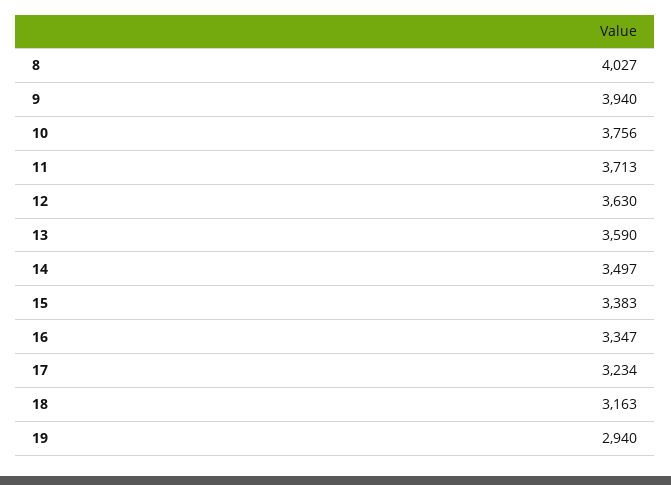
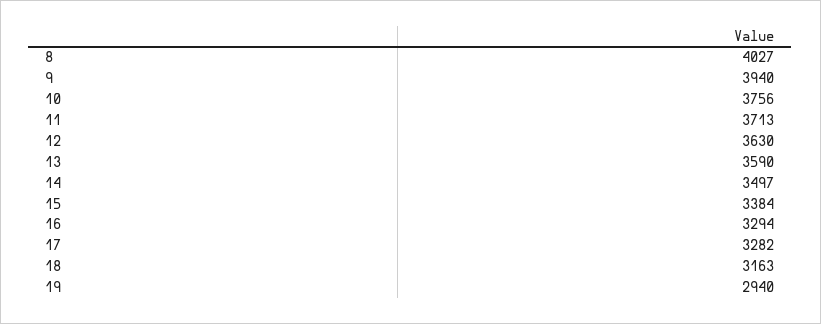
  {
    "8": 4027,
    "9": 3940,
    "10": 3756,
    "11": 3713,
    "12": 3630,
    "13": 3590,
    "14": 3497,
-   "15": 3383,
+   "15": 3384,
-   "16": 3347,
+   "16": 3294,
-   "17": 3234,
+   "17": 3282,
    "18": 3163,
    "19": 2940
  }

